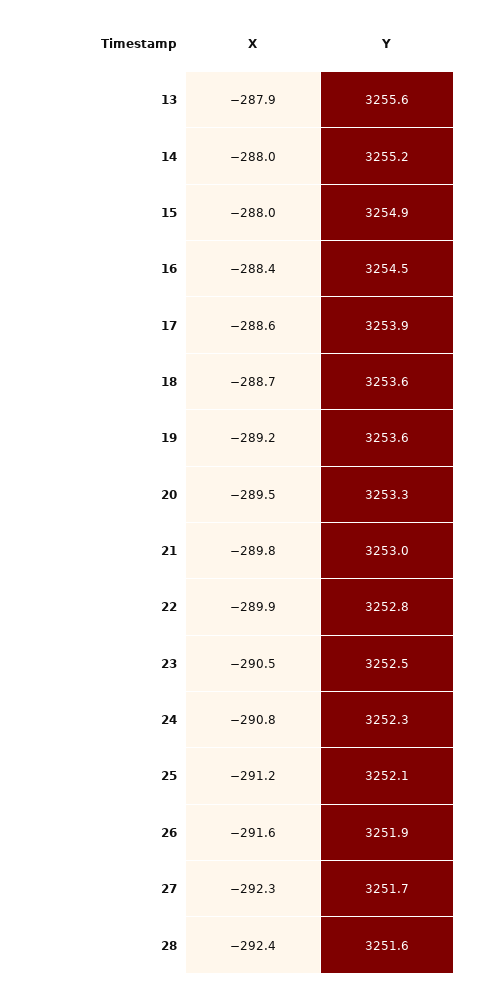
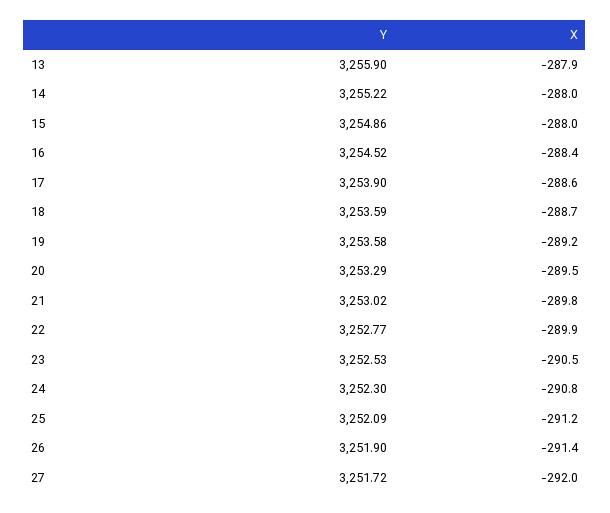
  {
    "X": {
      "13": -287.9,
      "14": -288,
      "15": -288,
      "16": -288.4,
      "17": -288.6,
      "18": -288.7,
      "19": -289.2,
      "20": -289.5,
      "21": -289.8,
      "22": -289.9,
      "23": -290.5,
      "24": -290.8,
      "25": -291.2,
-     "26": -291.6,
+     "26": -291.4,
-     "27": -292.3,
+     "27": -292
-     "28": -292.4
    },
    "Y": {
-     "13": 3255.6,
+     "13": 3255.9,
      "14": 3255.22,
      "15": 3254.86,
      "16": 3254.52,
      "17": 3253.9,
      "18": 3253.59,
      "19": 3253.58,
      "20": 3253.29,
      "21": 3253.02,
      "22": 3252.77,
      "23": 3252.53,
      "24": 3252.3,
      "25": 3252.09,
      "26": 3251.9,
-     "27": 3251.72,
+     "27": 3251.72
-     "28": 3251.6
    }
  }

